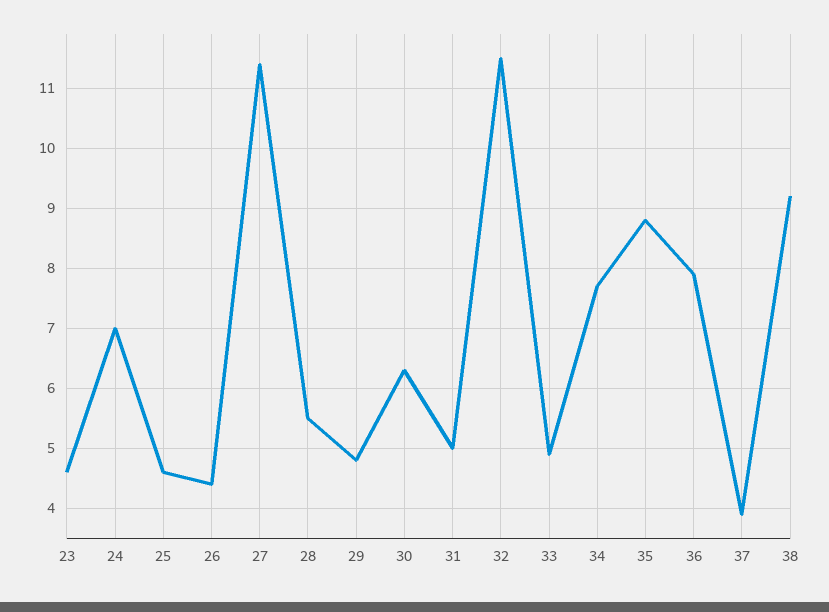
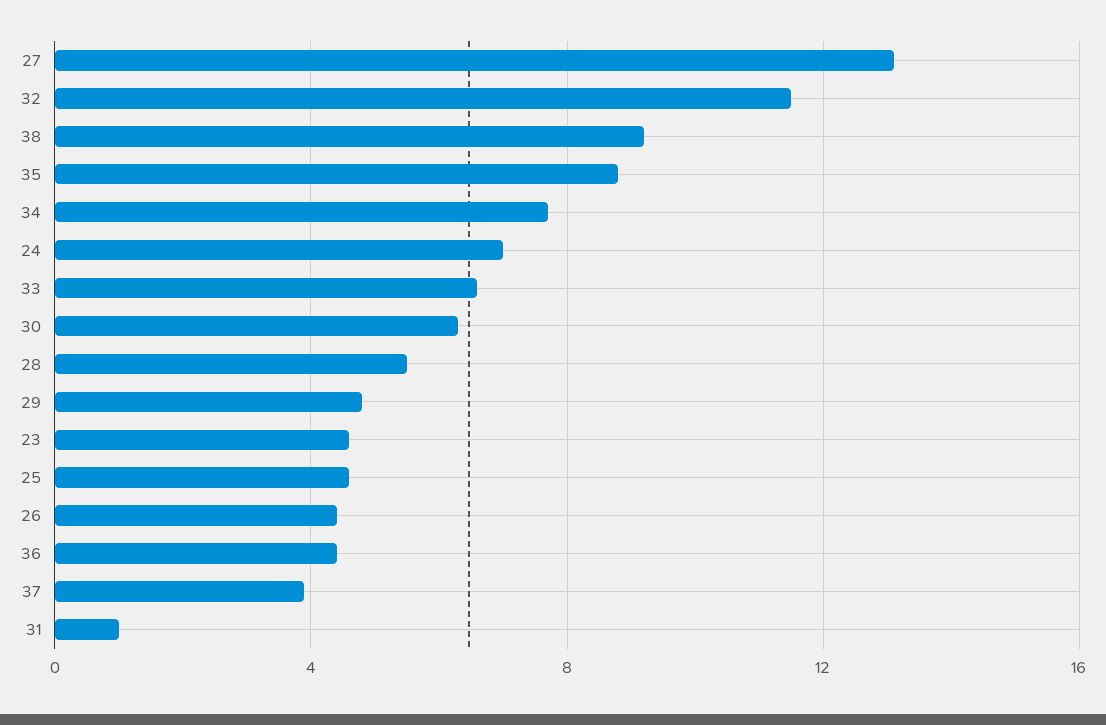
  {
    "23": 4.6,
    "24": 7,
    "25": 4.6,
    "26": 4.4,
-   "27": 11.4,
+   "27": 13,
    "28": 5.5,
    "29": 4.8,
    "30": 6.3,
-   "31": 5,
+   "31": 1,
    "32": 11.5,
-   "33": 4.9,
+   "33": 6.5,
    "34": 7.7,
    "35": 8.8,
-   "36": 7.9,
+   "36": 4.5,
    "37": 3.9,
    "38": 9.2
  }

